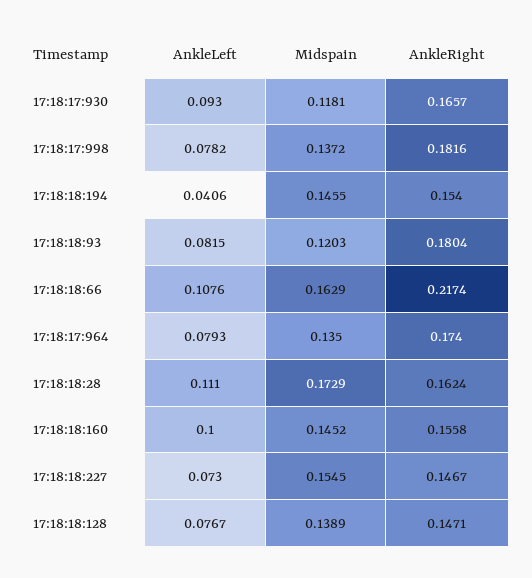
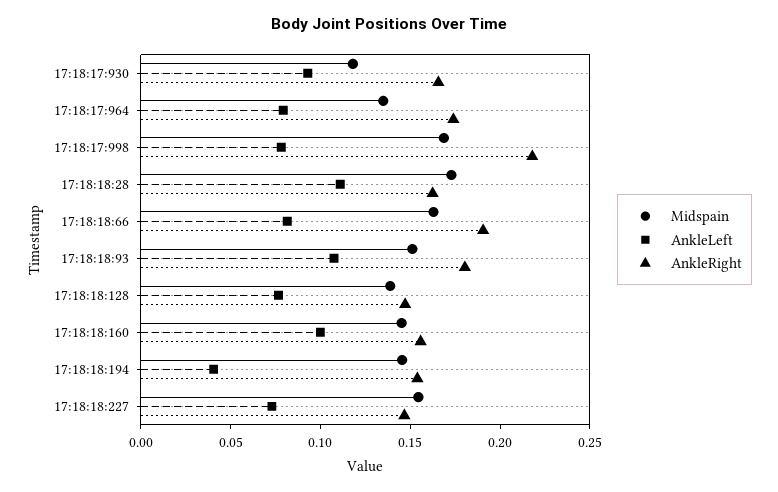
  {
    "AnkleLeft": {
      "17:18:17:930": 0.093,
      "17:18:17:998": 0.0782,
      "17:18:18:194": 0.0406,
-     "17:18:18:93": 0.0815,
+     "17:18:18:93": 0.11,
-     "17:18:18:66": 0.1076,
+     "17:18:18:66": 0.08,
      "17:18:17:964": 0.0793,
      "17:18:18:28": 0.111,
      "17:18:18:160": 0.1,
      "17:18:18:227": 0.073,
      "17:18:18:128": 0.0767
    },
    "Midspain": {
      "17:18:17:930": 0.1181,
-     "17:18:17:998": 0.1372,
+     "17:18:17:998": 0.17,
      "17:18:18:194": 0.1455,
-     "17:18:18:93": 0.1203,
+     "17:18:18:93": 0.15,
      "17:18:18:66": 0.1629,
      "17:18:17:964": 0.135,
      "17:18:18:28": 0.1729,
      "17:18:18:160": 0.1452,
      "17:18:18:227": 0.1545,
      "17:18:18:128": 0.1389
    },
    "AnkleRight": {
      "17:18:17:930": 0.1657,
-     "17:18:17:998": 0.1816,
+     "17:18:17:998": 0.22,
      "17:18:18:194": 0.154,
      "17:18:18:93": 0.1804,
-     "17:18:18:66": 0.2174,
+     "17:18:18:66": 0.19,
      "17:18:17:964": 0.174,
      "17:18:18:28": 0.1624,
      "17:18:18:160": 0.1558,
      "17:18:18:227": 0.1467,
      "17:18:18:128": 0.1471
    }
  }

